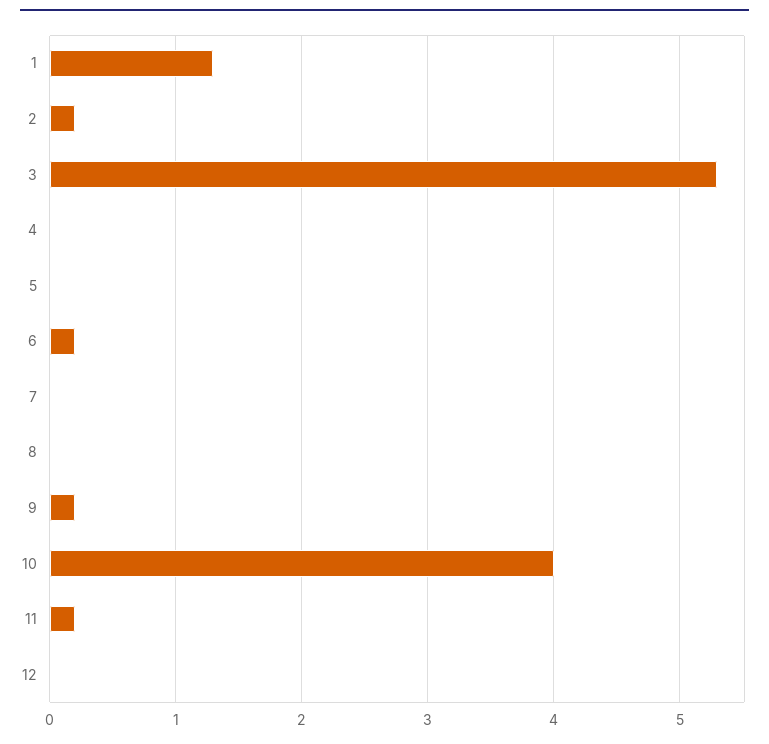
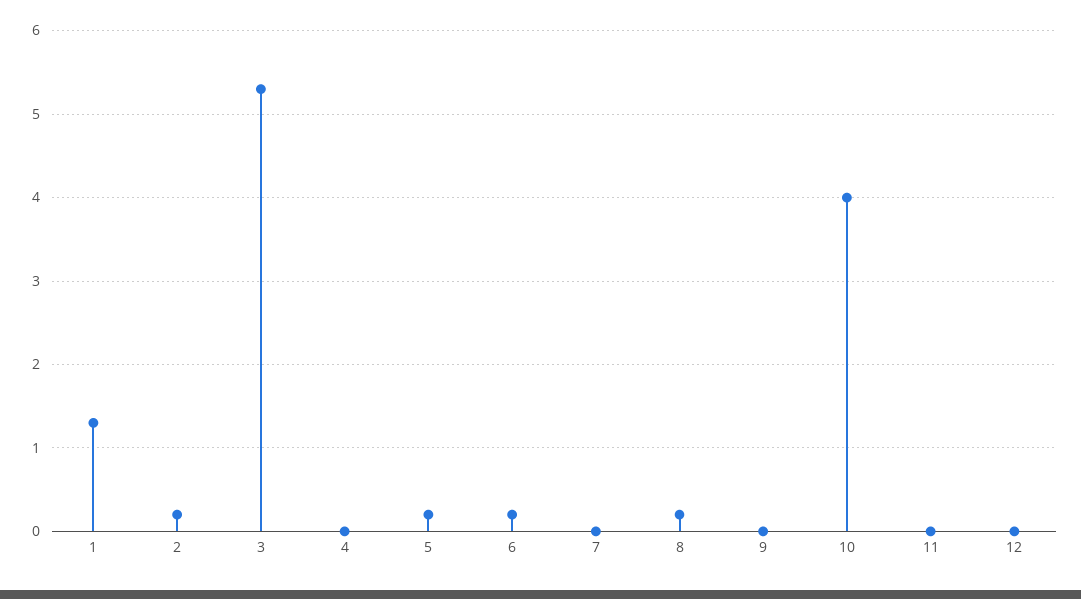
  {
    "1": 1.3,
    "2": 0.2,
    "3": 5.3,
    "4": 0,
-   "5": 0,
+   "5": 0.2,
    "6": 0.2,
    "7": 0,
-   "8": 0,
+   "8": 0.2,
-   "9": 0.2,
+   "9": 0,
    "10": 4,
-   "11": 0.2,
+   "11": 0,
    "12": 0
  }

